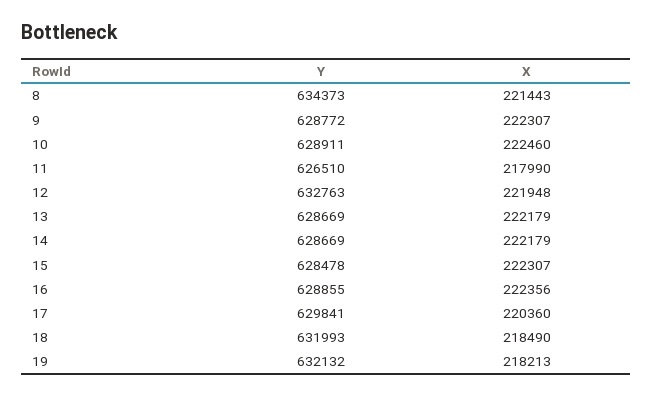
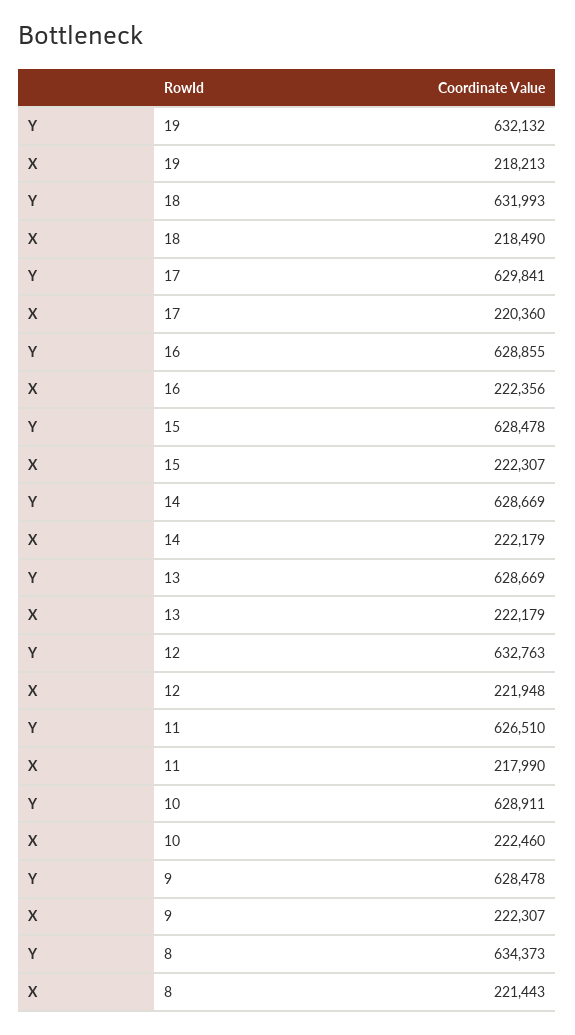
  {
    "Y": {
      "8": 634373,
-     "9": 628772,
+     "9": 628478,
      "10": 628911,
      "11": 626510,
      "12": 632763,
      "13": 628669,
      "14": 628669,
      "15": 628478,
      "16": 628855,
      "17": 629841,
      "18": 631993,
      "19": 632132
    },
    "X": {
      "8": 221443,
      "9": 222307,
      "10": 222460,
      "11": 217990,
      "12": 221948,
      "13": 222179,
      "14": 222179,
      "15": 222307,
      "16": 222356,
      "17": 220360,
      "18": 218490,
      "19": 218213
    }
  }

